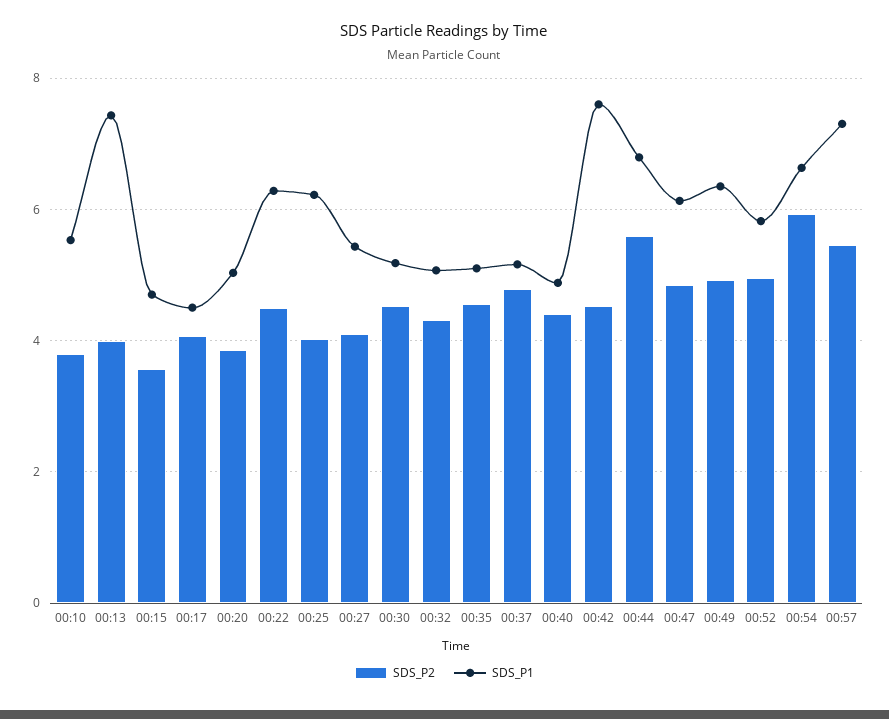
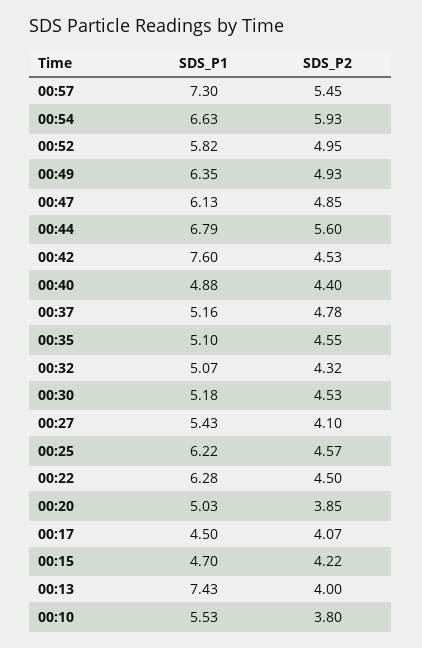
  {
    "SDS_P2": {
      "00:10": 3.8,
      "00:13": 4,
-     "00:15": 3.6,
+     "00:15": 4.22,
      "00:17": 4.07,
      "00:20": 3.85,
      "00:22": 4.5,
-     "00:25": 4,
+     "00:25": 4.57,
      "00:27": 4.1,
      "00:30": 4.53,
      "00:32": 4.32,
      "00:35": 4.55,
      "00:37": 4.78,
      "00:40": 4.4,
      "00:42": 4.53,
      "00:44": 5.6,
      "00:47": 4.85,
      "00:49": 4.93,
      "00:52": 4.95,
      "00:54": 5.93,
      "00:57": 5.45
    },
    "SDS_P1": {
      "00:10": 5.53,
      "00:13": 7.43,
      "00:15": 4.7,
      "00:17": 4.5,
      "00:20": 5.03,
      "00:22": 6.28,
      "00:25": 6.22,
      "00:27": 5.43,
      "00:30": 5.18,
      "00:32": 5.07,
      "00:35": 5.1,
      "00:37": 5.16,
      "00:40": 4.88,
      "00:42": 7.6,
      "00:44": 6.79,
      "00:47": 6.13,
      "00:49": 6.35,
      "00:52": 5.82,
      "00:54": 6.63,
      "00:57": 7.3
    }
  }

